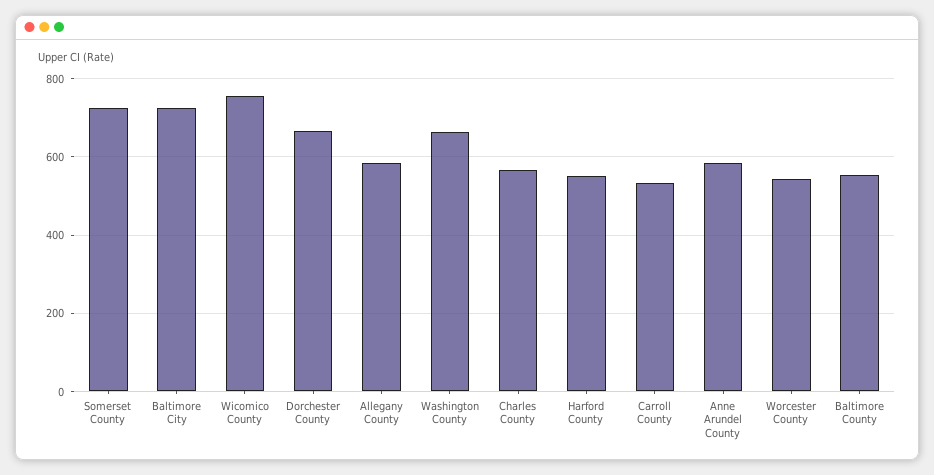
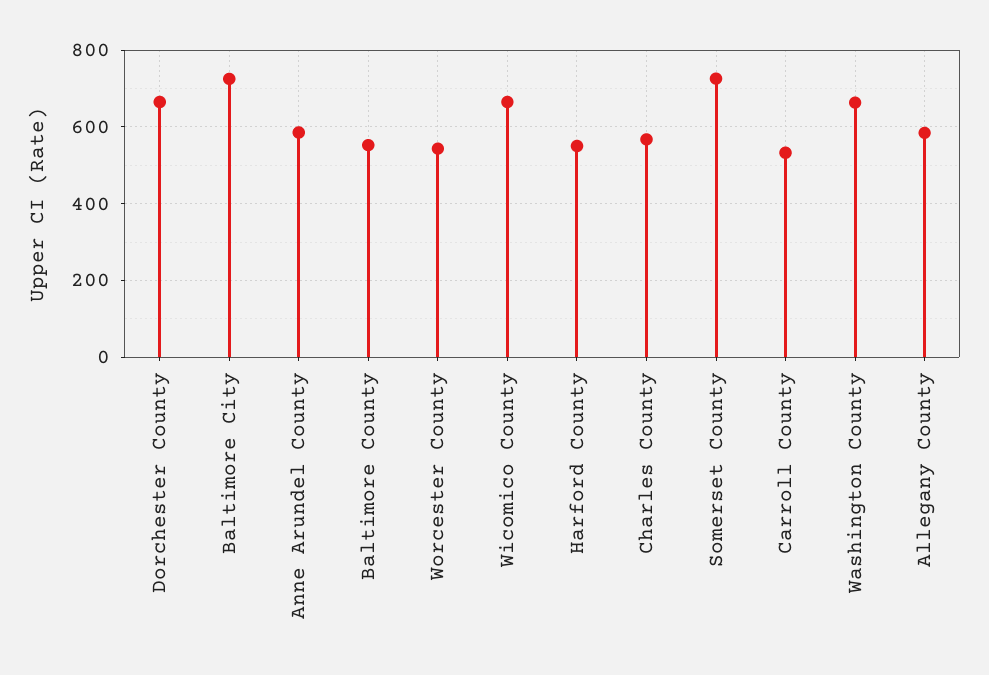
  {
    "Somerset County": 720,
    "Baltimore City": 720,
-   "Wicomico County": 760,
+   "Wicomico County": 660,
    "Dorchester County": 660,
    "Allegany County": 580,
    "Washington County": 660,
    "Charles County": 560,
    "Harford County": 560,
    "Carroll County": 540,
    "Anne Arundel County": 580,
    "Worcester County": 540,
    "Baltimore County": 560
  }

